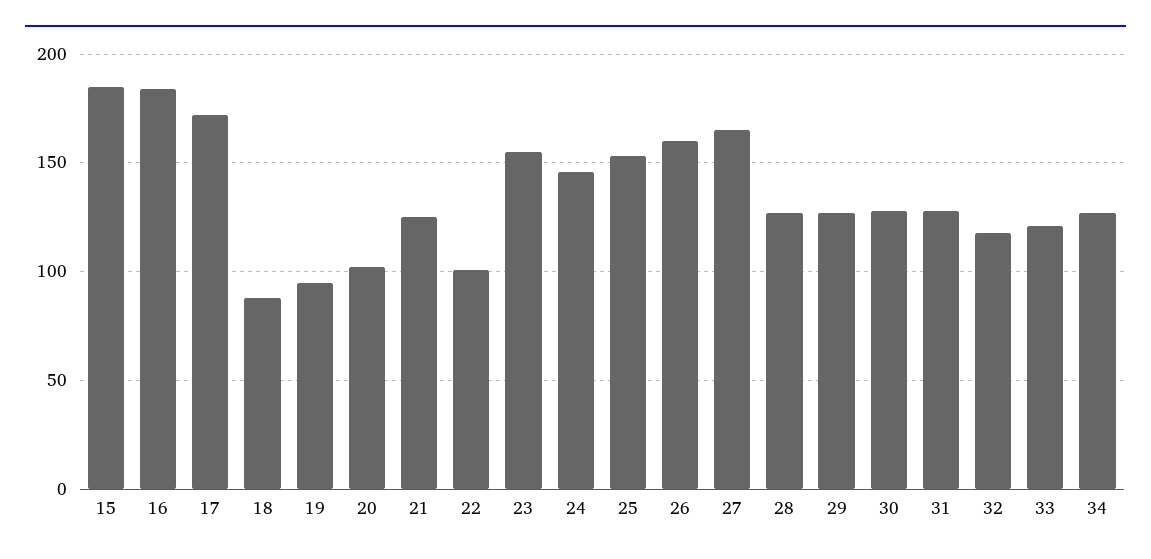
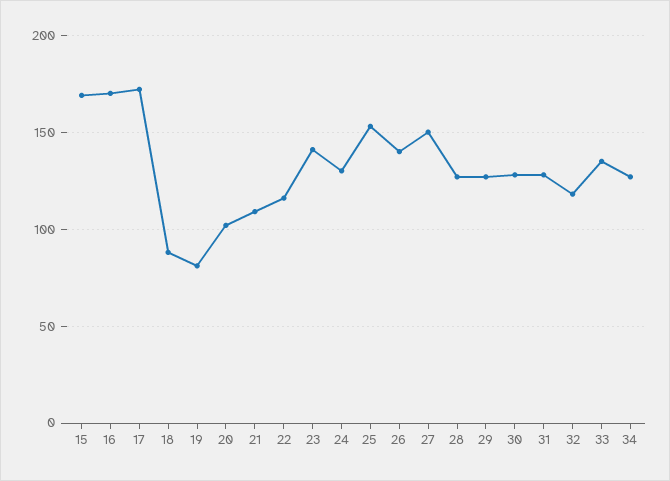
  {
-   "15": 185,
+   "15": 170,
-   "16": 185,
+   "16": 170,
    "17": 170,
    "18": 90,
-   "19": 95,
+   "19": 80,
    "20": 100,
-   "21": 125,
+   "21": 110,
-   "22": 100,
+   "22": 115,
-   "23": 155,
+   "23": 140,
-   "24": 145,
+   "24": 130,
    "25": 155,
-   "26": 160,
+   "26": 140,
-   "27": 165,
+   "27": 150,
    "28": 125,
    "29": 125,
    "30": 130,
    "31": 130,
    "32": 120,
-   "33": 120,
+   "33": 135,
    "34": 125
  }

